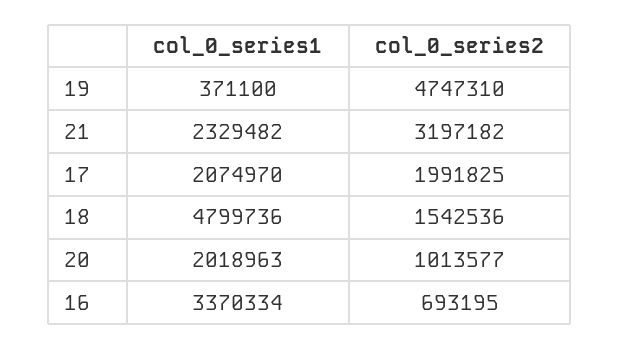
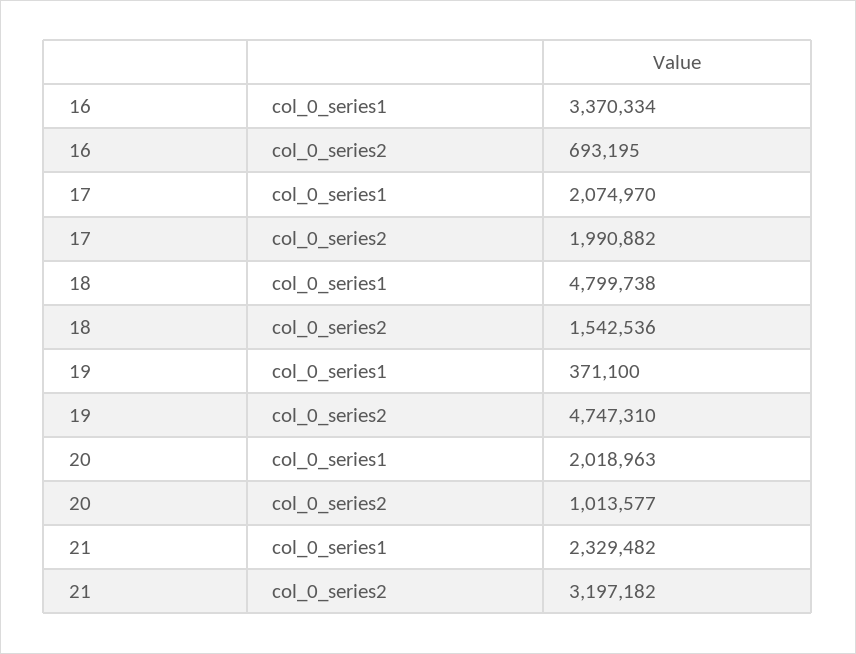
  {
    "col_0_series1": {
      "19": 371100,
      "21": 2329482,
      "17": 2074970,
-     "18": 4799736,
+     "18": 4799738,
      "20": 2018963,
      "16": 3370334
    },
    "col_0_series2": {
      "19": 4747310,
      "21": 3197182,
-     "17": 1991825,
+     "17": 1990882,
      "18": 1542536,
      "20": 1013577,
      "16": 693195
    }
  }

